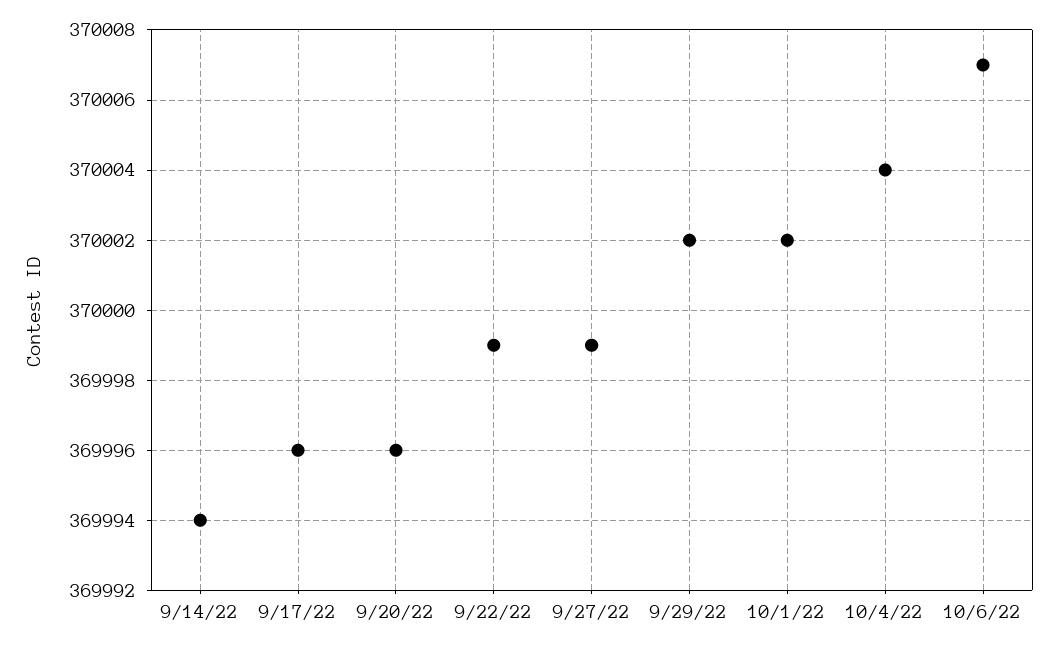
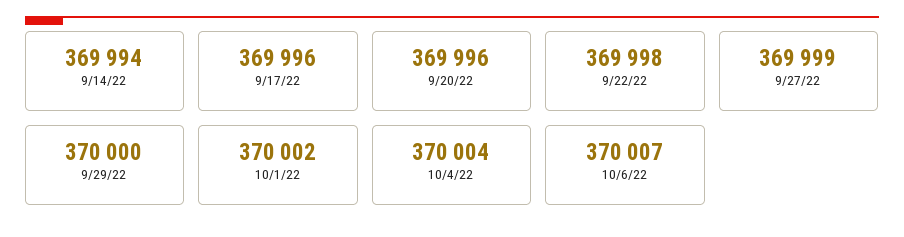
  {
    "9/14/22": 369994,
    "9/17/22": 369996,
    "9/20/22": 369996,
-   "9/22/22": 369999,
+   "9/22/22": 369998,
    "9/27/22": 369999,
-   "9/29/22": 370002,
+   "9/29/22": 370000,
    "10/1/22": 370002,
    "10/4/22": 370004,
    "10/6/22": 370007
  }

